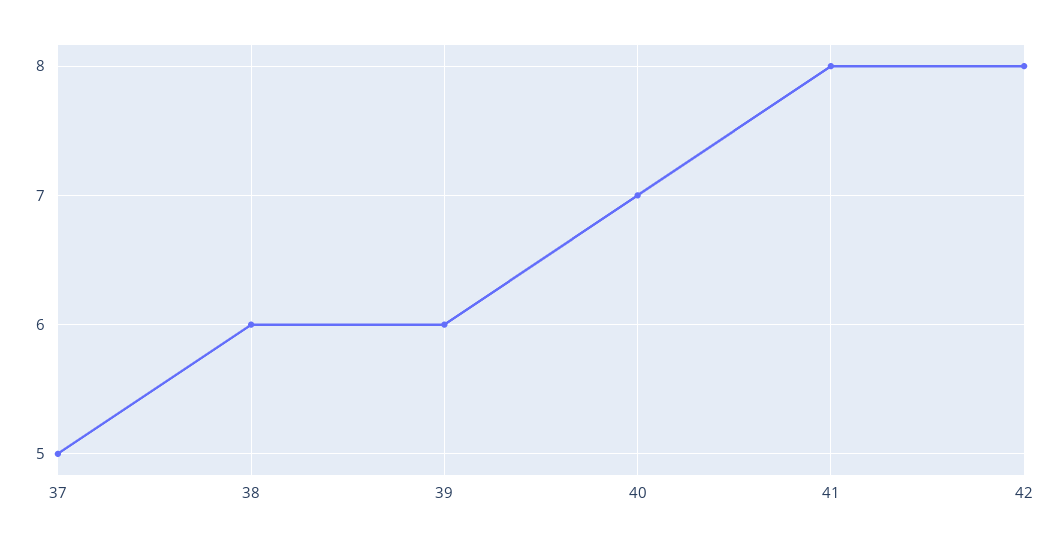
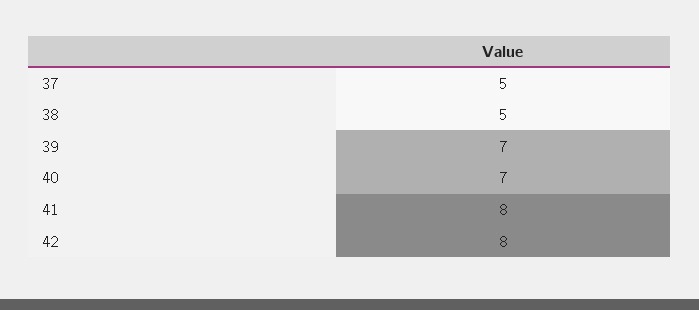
  {
    "37": 5,
-   "38": 6,
+   "38": 5,
-   "39": 6,
+   "39": 7,
    "40": 7,
    "41": 8,
    "42": 8
  }

